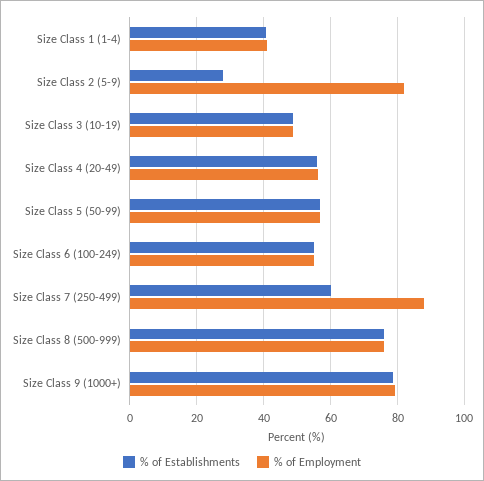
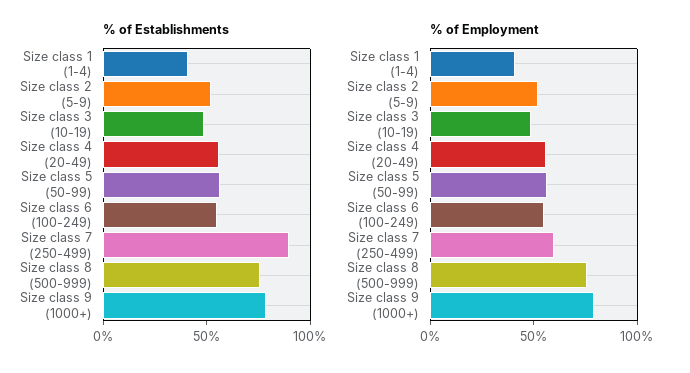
  {
    "% of Establishments": {
      "Size Class 1 (1-4)": 40,
-     "Size Class 2 (5-9)": 28,
+     "Size Class 2 (5-9)": 50,
      "Size Class 3 (10-19)": 48,
      "Size Class 4 (20-49)": 56,
      "Size Class 5 (50-99)": 56,
      "Size Class 6 (100-249)": 56,
-     "Size Class 7 (250-499)": 60,
+     "Size Class 7 (250-499)": 90,
      "Size Class 8 (500-999)": 76,
      "Size Class 9 (1000+)": 78
    },
    "% of Employment": {
      "Size Class 1 (1-4)": 42,
-     "Size Class 2 (5-9)": 82,
+     "Size Class 2 (5-9)": 50,
      "Size Class 3 (10-19)": 48,
      "Size Class 4 (20-49)": 56,
      "Size Class 5 (50-99)": 56,
      "Size Class 6 (100-249)": 56,
-     "Size Class 7 (250-499)": 88,
+     "Size Class 7 (250-499)": 60,
      "Size Class 8 (500-999)": 76,
      "Size Class 9 (1000+)": 80
    }
  }

